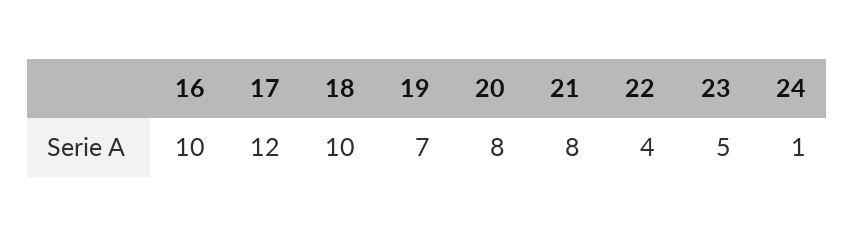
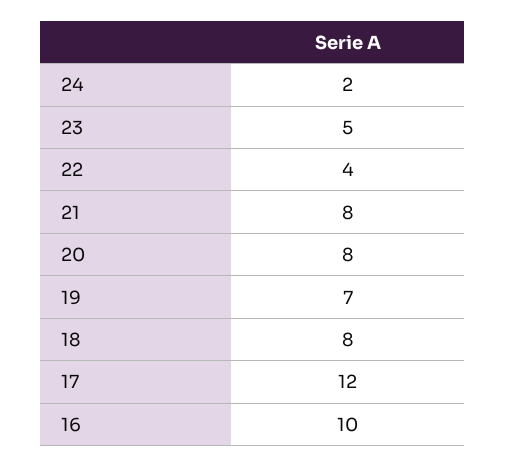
  {
    "16": 10,
    "17": 12,
-   "18": 10,
+   "18": 8,
    "19": 7,
    "20": 8,
    "21": 8,
    "22": 4,
    "23": 5,
-   "24": 1
+   "24": 2
  }

